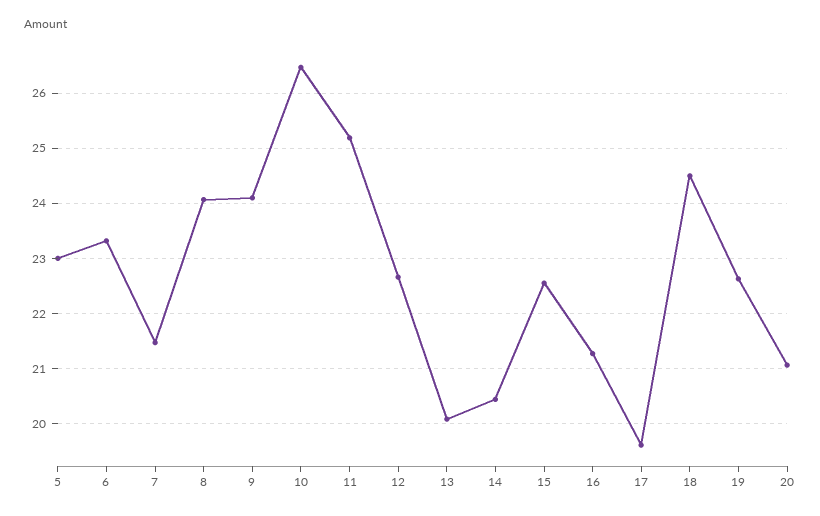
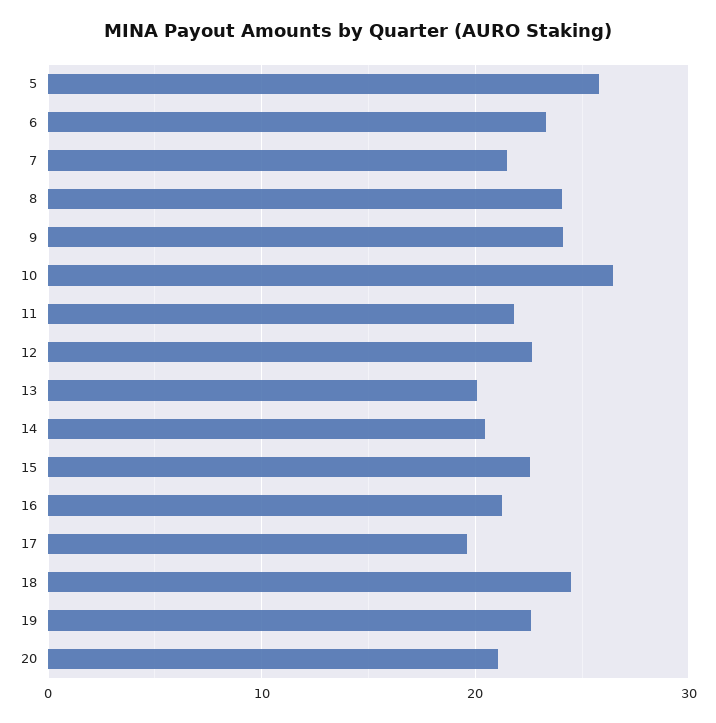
  {
-   "5": 23,
+   "5": 26,
    "6": 23.4,
    "7": 21.4,
    "8": 24,
    "9": 24.2,
    "10": 26.4,
-   "11": 25.2,
+   "11": 22,
    "12": 22.6,
    "13": 20,
    "14": 20.4,
    "15": 22.6,
    "16": 21.2,
    "17": 19.6,
    "18": 24.6,
    "19": 22.6,
    "20": 21
  }

